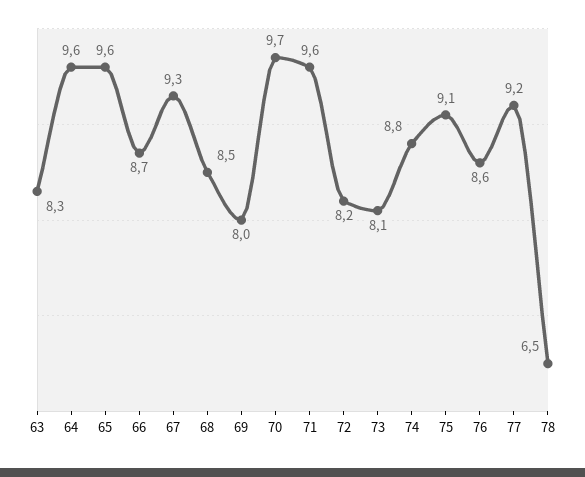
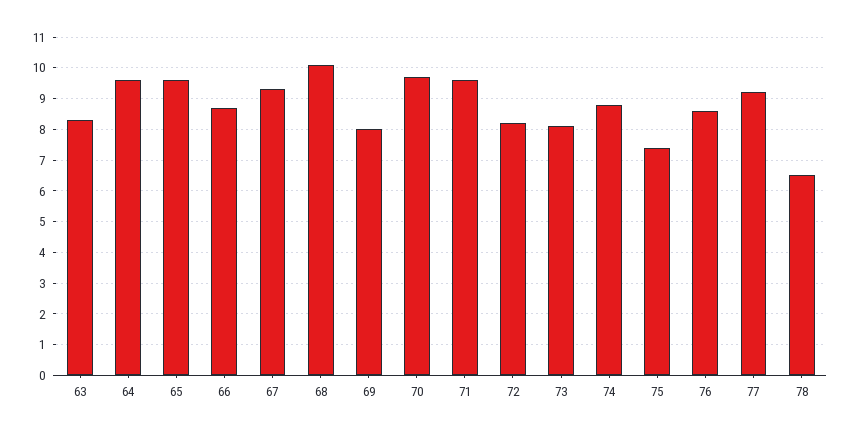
  {
    "63": 8.3,
    "64": 9.6,
    "65": 9.6,
    "66": 8.7,
    "67": 9.3,
-   "68": 8.5,
+   "68": 10,
    "69": 8,
    "70": 9.7,
    "71": 9.6,
    "72": 8.2,
    "73": 8.1,
    "74": 8.8,
-   "75": 9.1,
+   "75": 7.5,
    "76": 8.6,
    "77": 9.2,
    "78": 6.5
  }

